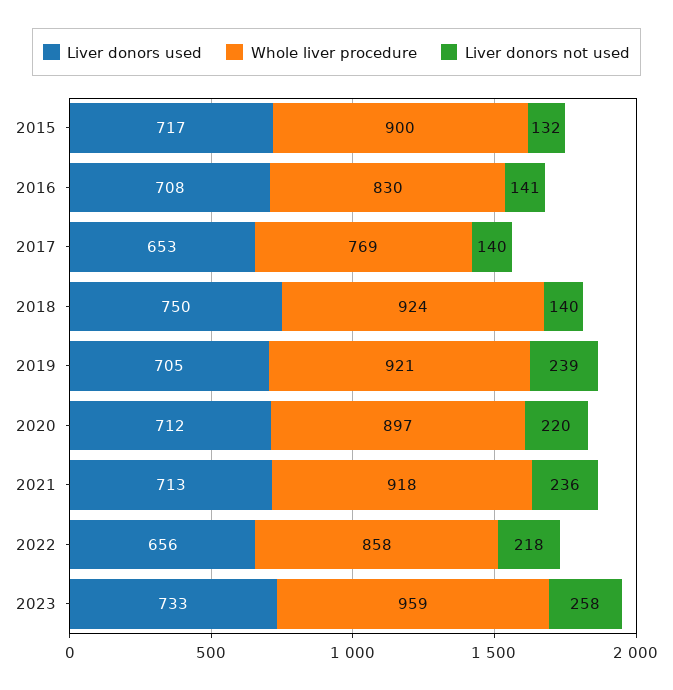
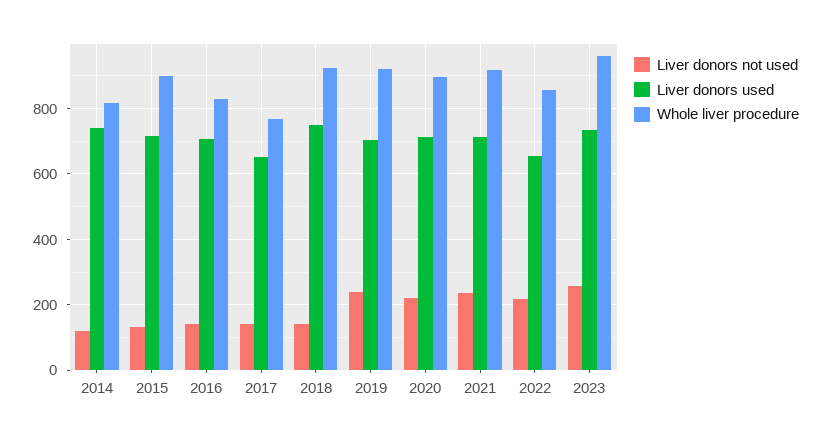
  {
    "Liver donors used": {
      "2015": 717,
      "2016": 708,
      "2017": 653,
      "2018": 750,
      "2019": 705,
      "2020": 712,
      "2021": 713,
      "2022": 656,
-     "2023": 733
+     "2023": 733,
+     "2014": 740
    },
    "Whole liver procedure": {
      "2015": 900,
      "2016": 830,
      "2017": 769,
      "2018": 924,
      "2019": 921,
      "2020": 897,
      "2021": 918,
      "2022": 858,
-     "2023": 959
+     "2023": 959,
+     "2014": 820
    },
    "Liver donors not used": {
      "2015": 132,
      "2016": 141,
      "2017": 140,
      "2018": 140,
      "2019": 239,
      "2020": 220,
      "2021": 236,
      "2022": 218,
-     "2023": 258
+     "2023": 258,
+     "2014": 120
    }
  }

